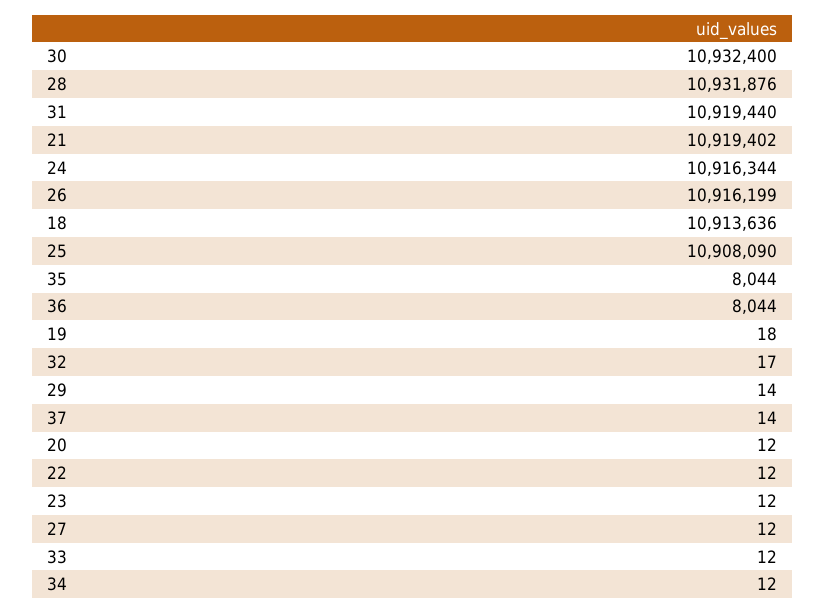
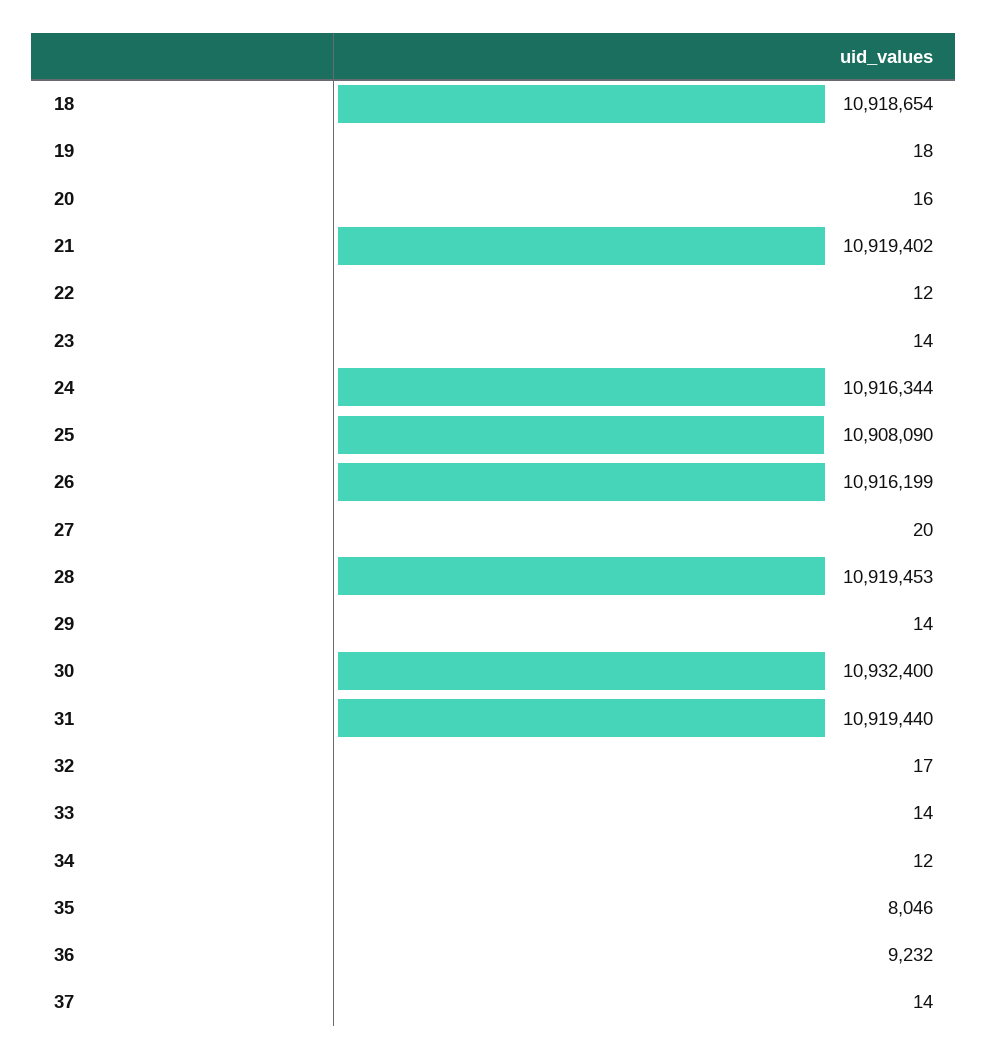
  {
    "30": 10932400,
-   "28": 10931876,
+   "28": 10919453,
    "31": 10919440,
    "21": 10919402,
    "24": 10916344,
    "26": 10916199,
-   "18": 10913636,
+   "18": 10918654,
    "25": 10908090,
-   "35": 8044,
+   "35": 8046,
-   "36": 8044,
+   "36": 9232,
    "19": 18,
    "32": 17,
    "29": 14,
    "37": 14,
-   "20": 12,
+   "20": 16,
    "22": 12,
-   "23": 12,
+   "23": 14,
-   "27": 12,
+   "27": 20,
-   "33": 12,
+   "33": 14,
    "34": 12
  }

